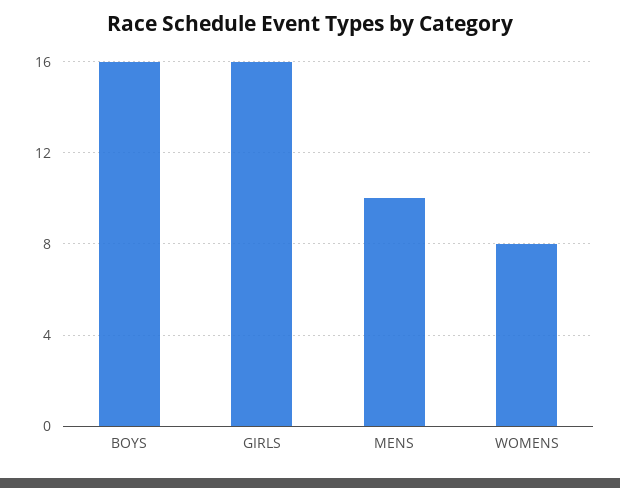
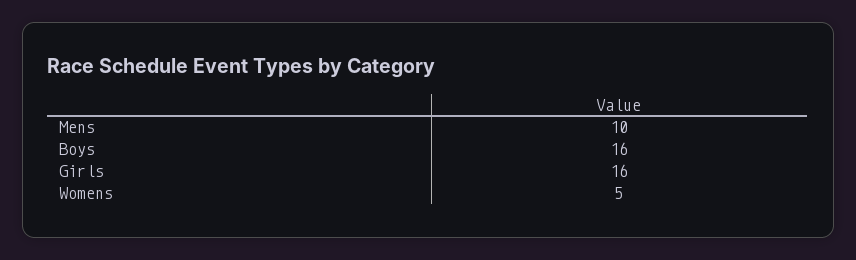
  {
    "BOYS": 16,
    "GIRLS": 16,
    "MENS": 10,
-   "WOMENS": 8
+   "WOMENS": 5
  }

